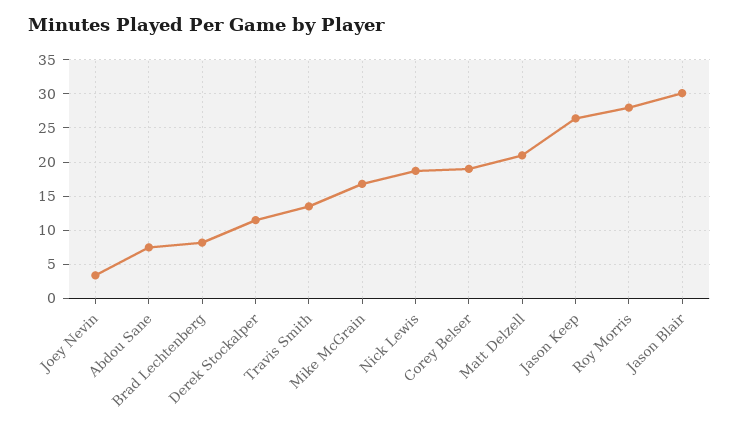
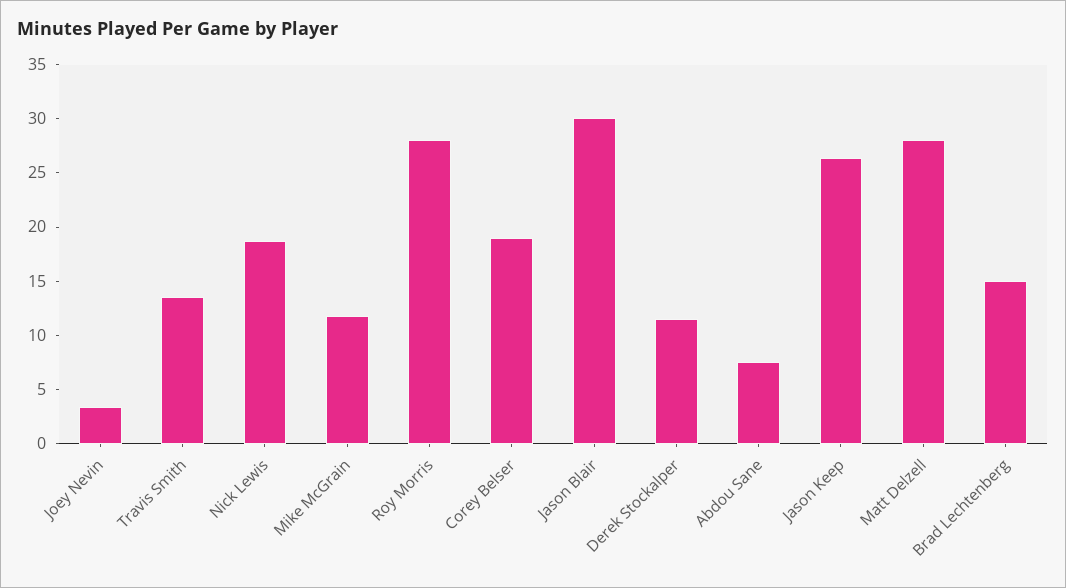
  {
    "Joey Nevin": 3,
    "Abdou Sane": 8,
-   "Brad Lechtenberg": 8,
+   "Brad Lechtenberg": 15,
    "Derek Stockalper": 12,
    "Travis Smith": 14,
-   "Mike McGrain": 17,
+   "Mike McGrain": 12,
    "Nick Lewis": 19,
    "Corey Belser": 19,
-   "Matt Delzell": 21,
+   "Matt Delzell": 28,
    "Jason Keep": 26,
    "Roy Morris": 28,
    "Jason Blair": 30
  }

